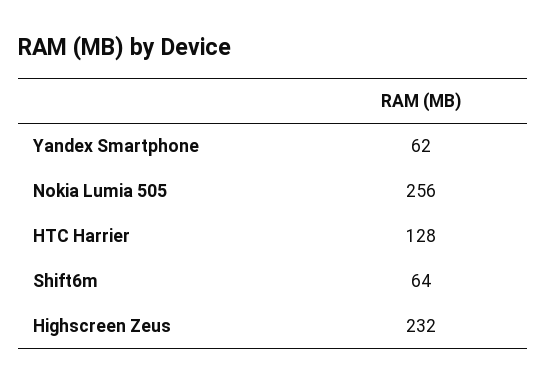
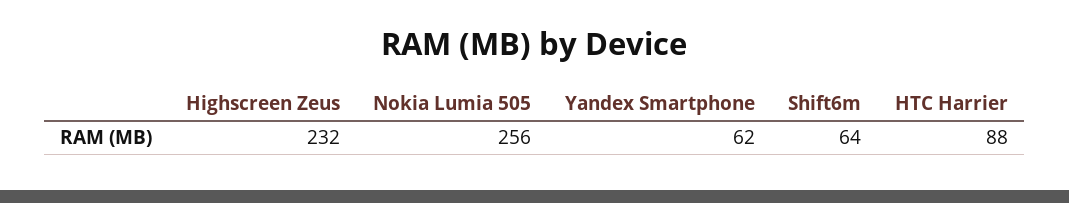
  {
    "Yandex Smartphone": 62,
    "Nokia Lumia 505": 256,
-   "HTC Harrier": 128,
+   "HTC Harrier": 88,
    "Shift6m": 64,
    "Highscreen Zeus": 232
  }

